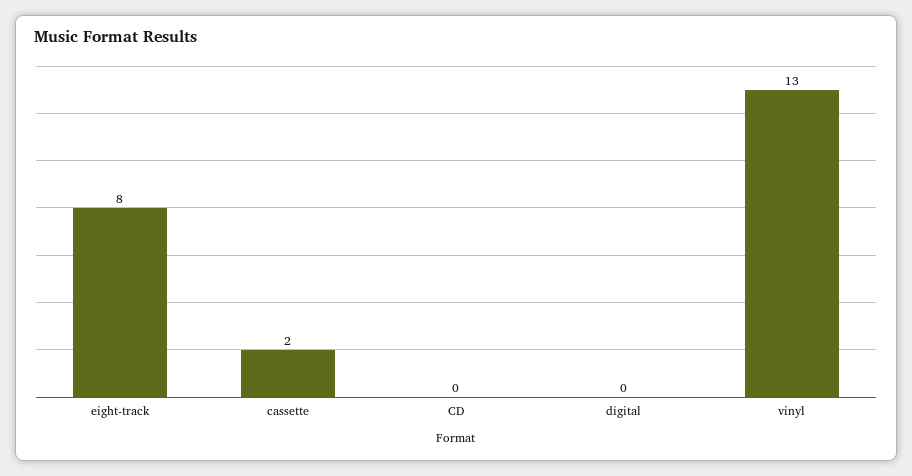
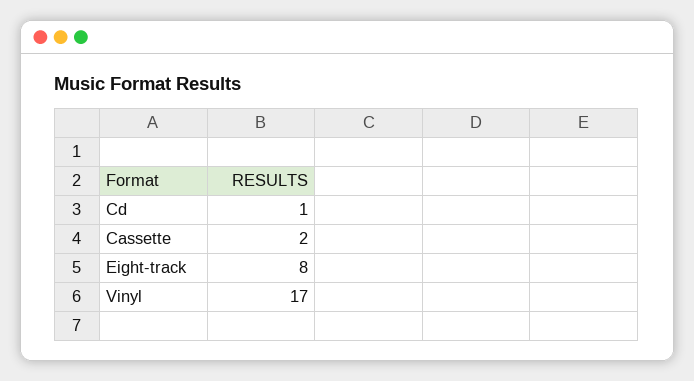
  {
    "eight-track": 8,
    "cassette": 2,
-   "CD": 0,
+   "CD": 1,
-   "digital": 0,
-   "vinyl": 13
+   "vinyl": 17
  }

